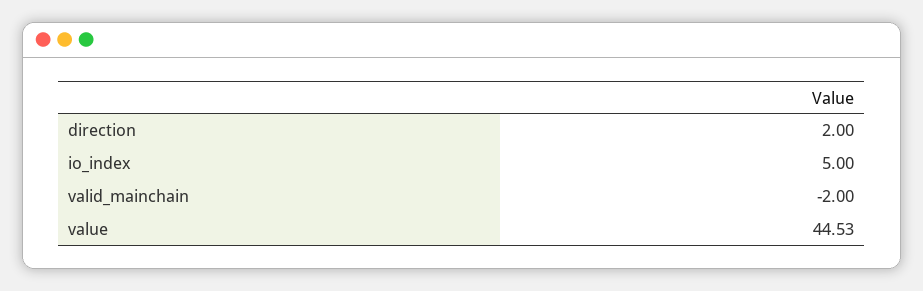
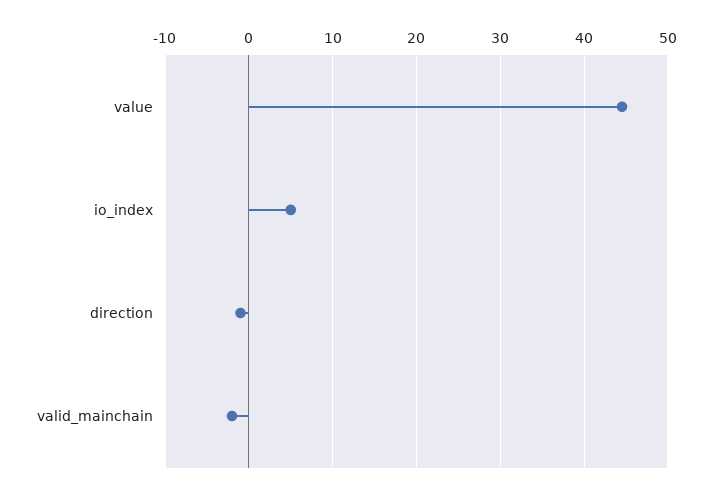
  {
-   "direction": 2,
+   "direction": -1,
    "io_index": 5,
    "valid_mainchain": -2,
    "value": 44.53
  }

